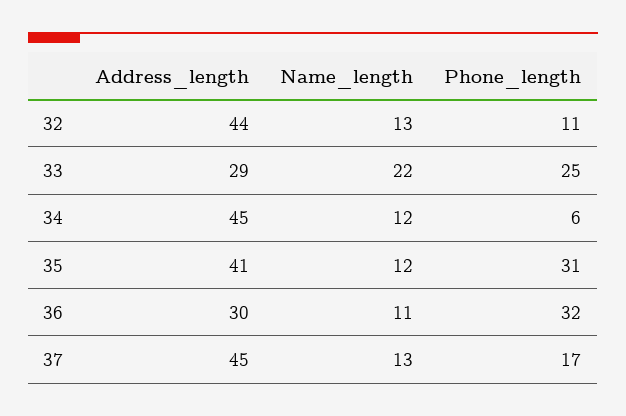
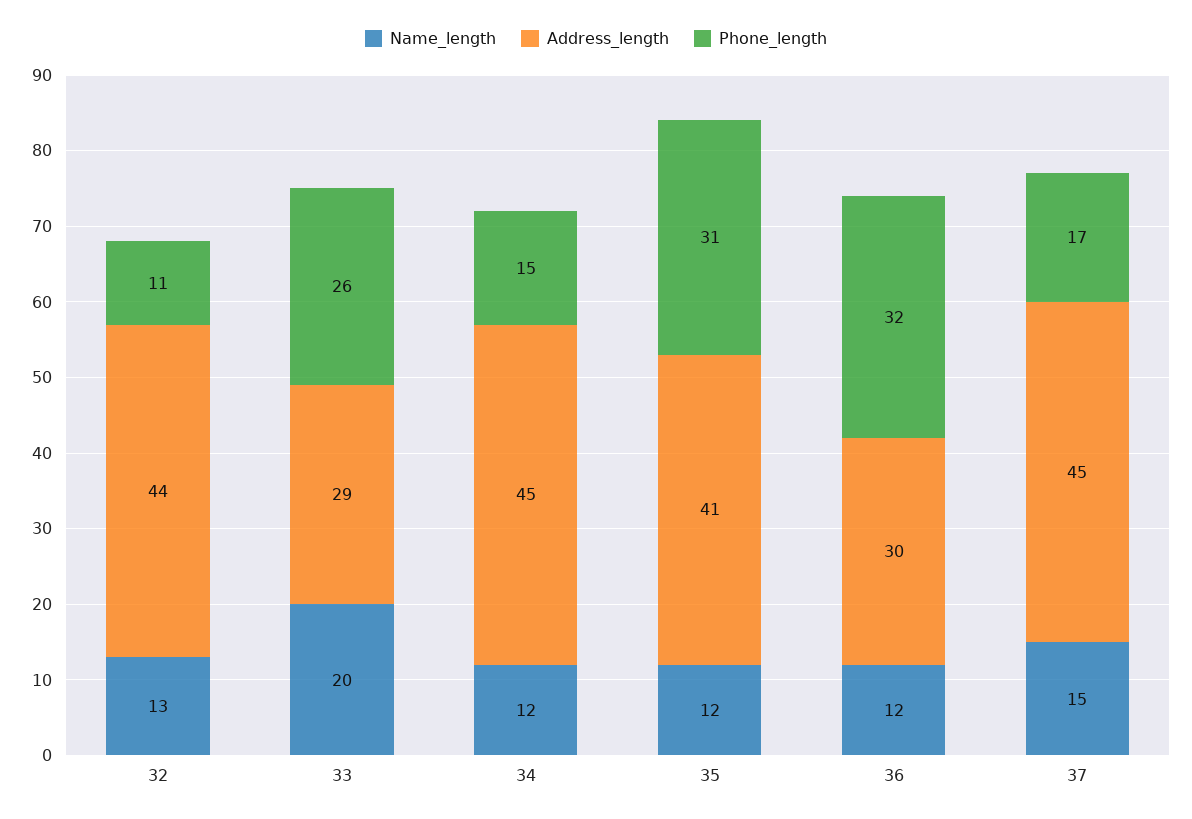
  {
    "Address_length": {
      "32": 44,
      "33": 29,
      "34": 45,
      "35": 41,
      "36": 30,
      "37": 45
    },
    "Name_length": {
      "32": 13,
-     "33": 22,
+     "33": 20,
      "34": 12,
      "35": 12,
-     "36": 11,
+     "36": 12,
-     "37": 13
+     "37": 15
    },
    "Phone_length": {
      "32": 11,
-     "33": 25,
+     "33": 26,
-     "34": 6,
+     "34": 15,
      "35": 31,
      "36": 32,
      "37": 17
    }
  }

